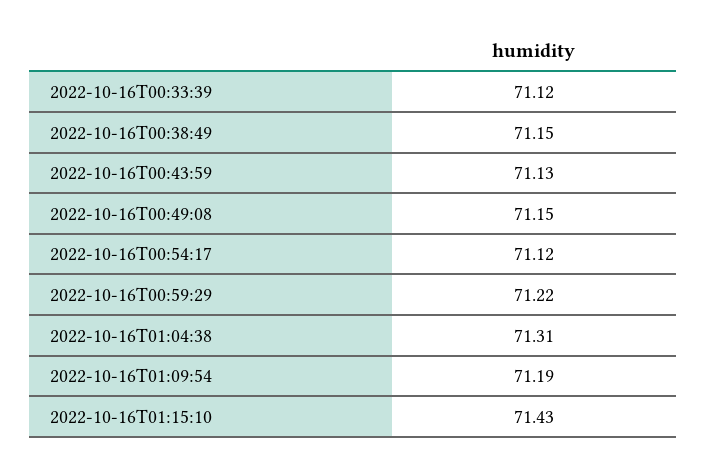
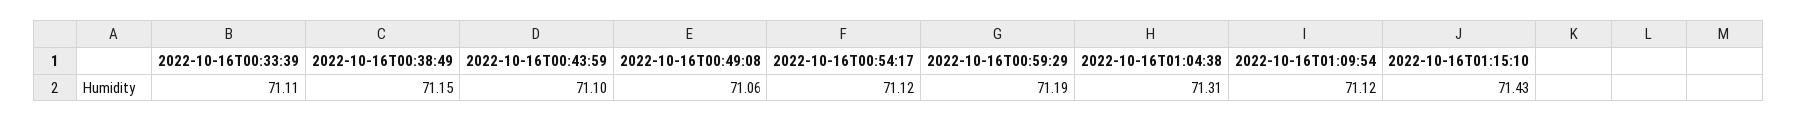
  {
-   "2022-10-16T00:33:39": 71.12,
+   "2022-10-16T00:33:39": 71.11,
    "2022-10-16T00:38:49": 71.15,
-   "2022-10-16T00:43:59": 71.13,
+   "2022-10-16T00:43:59": 71.1,
-   "2022-10-16T00:49:08": 71.15,
+   "2022-10-16T00:49:08": 71.06,
    "2022-10-16T00:54:17": 71.12,
-   "2022-10-16T00:59:29": 71.22,
+   "2022-10-16T00:59:29": 71.19,
    "2022-10-16T01:04:38": 71.31,
-   "2022-10-16T01:09:54": 71.19,
+   "2022-10-16T01:09:54": 71.12,
    "2022-10-16T01:15:10": 71.43
  }

